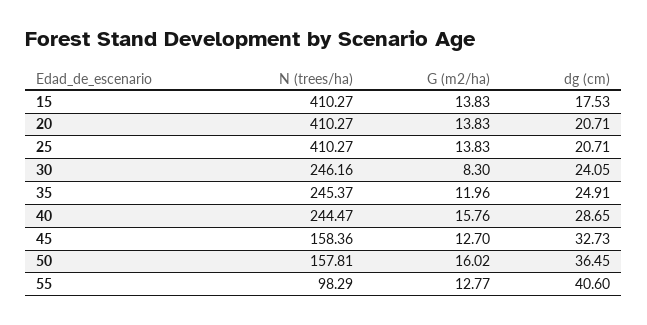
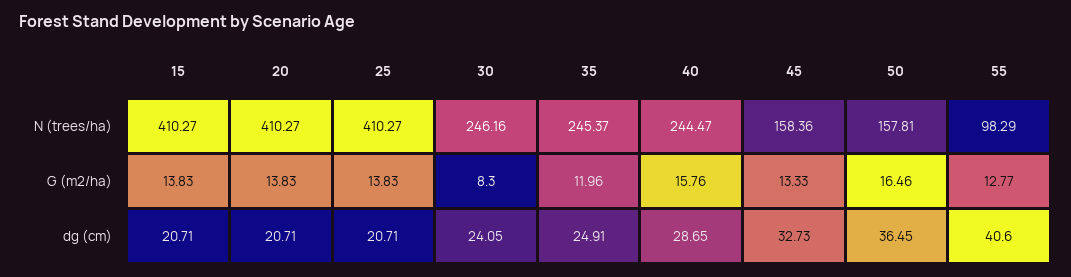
  {
    "N (trees/ha)": {
      "15": 410.27,
      "20": 410.27,
      "25": 410.27,
      "30": 246.16,
      "35": 245.37,
      "40": 244.47,
      "45": 158.36,
      "50": 157.81,
      "55": 98.29
    },
    "G (m2/ha)": {
      "15": 13.83,
      "20": 13.83,
      "25": 13.83,
      "30": 8.3,
      "35": 11.96,
      "40": 15.76,
-     "45": 12.7,
+     "45": 13.33,
-     "50": 16.02,
+     "50": 16.46,
      "55": 12.77
    },
    "dg (cm)": {
-     "15": 17.53,
+     "15": 20.71,
      "20": 20.71,
      "25": 20.71,
      "30": 24.05,
      "35": 24.91,
      "40": 28.65,
      "45": 32.73,
      "50": 36.45,
      "55": 40.6
    }
  }

